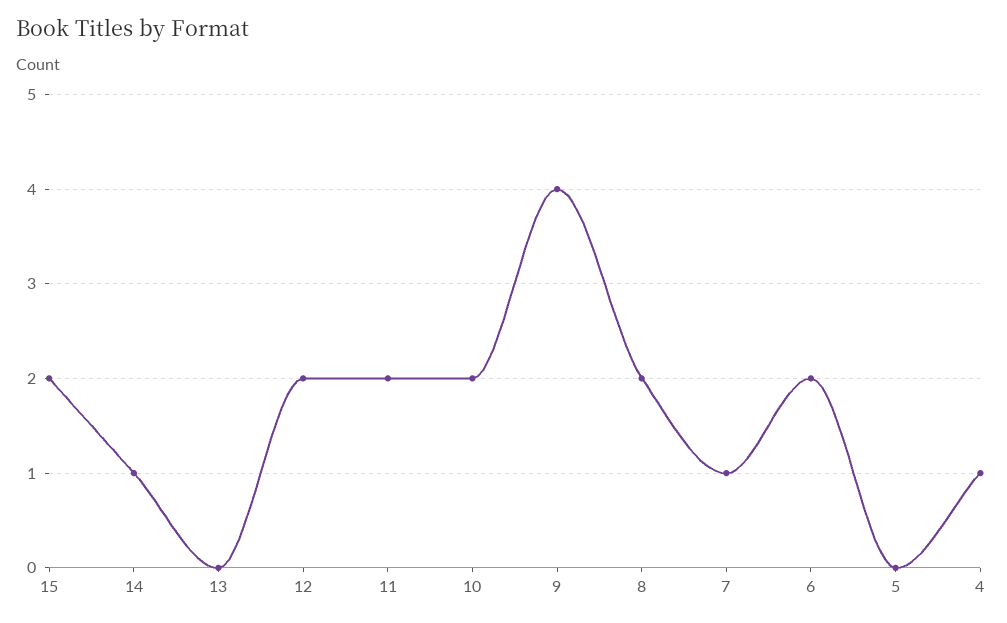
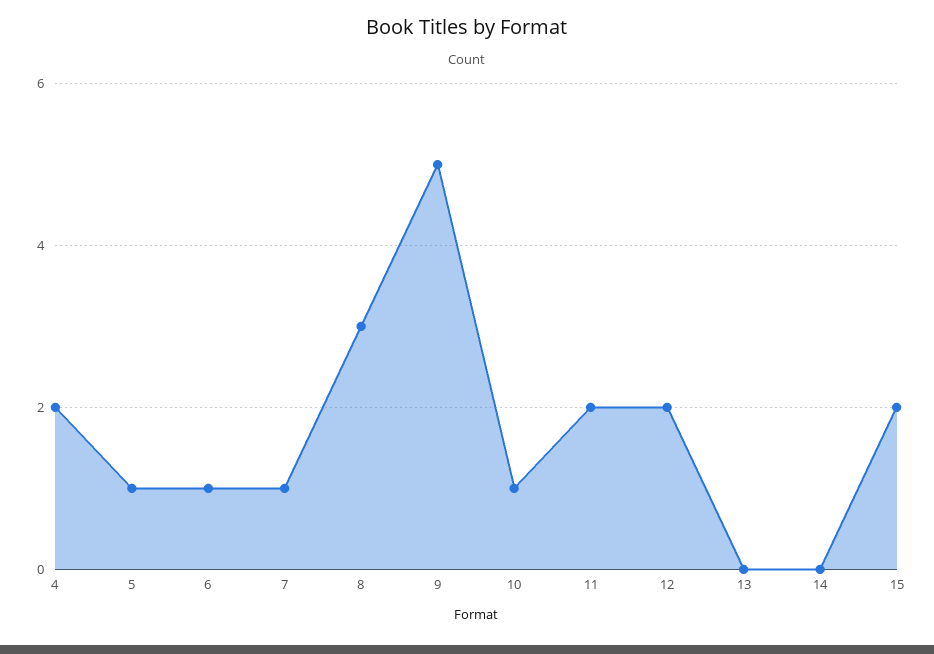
  {
    "15": 2,
-   "14": 1,
+   "14": 0,
    "13": 0,
    "12": 2,
    "11": 2,
-   "10": 2,
+   "10": 1,
-   "9": 4,
+   "9": 5,
-   "8": 2,
+   "8": 3,
    "7": 1,
-   "6": 2,
+   "6": 1,
-   "5": 0,
+   "5": 1,
-   "4": 1
+   "4": 2
  }

